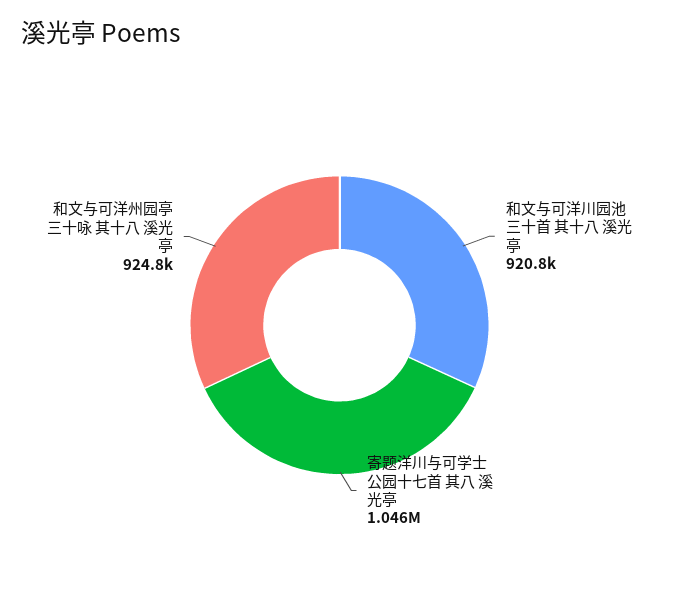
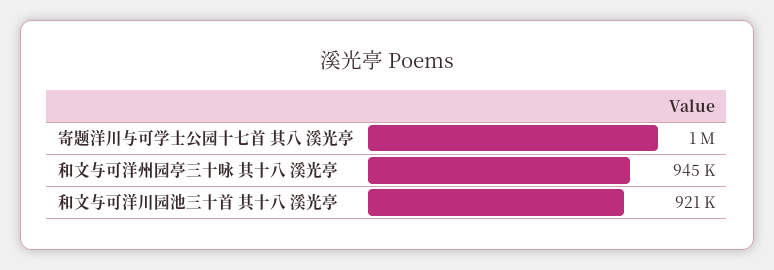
  {
    "和文与可洋川园池三十首 其十八 溪光亭": 920800,
    "寄题洋川与可学士公园十七首 其八 溪光亭": 1046000,
-   "和文与可洋州园亭三十咏 其十八 溪光亭": 924800
+   "和文与可洋州园亭三十咏 其十八 溪光亭": 945000
  }

